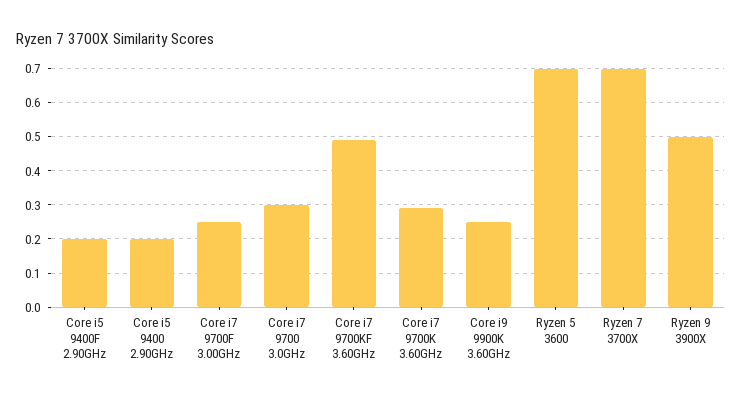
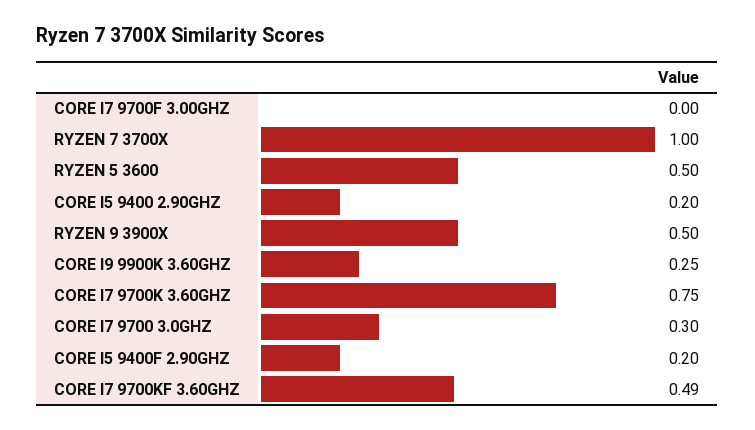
  {
    "Core i5 9400F 2.90GHz": 0.2,
    "Core i5 9400 2.90GHz": 0.2,
-   "Core i7 9700F 3.00GHz": 0.25,
+   "Core i7 9700F 3.00GHz": 0,
    "Core i7 9700 3.0GHz": 0.3,
    "Core i7 9700KF 3.60GHz": 0.49,
-   "Core i7 9700K 3.60GHz": 0.3,
+   "Core i7 9700K 3.60GHz": 0.75,
    "Core i9 9900K 3.60GHz": 0.25,
-   "Ryzen 5 3600": 0.7,
+   "Ryzen 5 3600": 0.5,
-   "Ryzen 7 3700X": 0.7,
+   "Ryzen 7 3700X": 1,
    "Ryzen 9 3900X": 0.5
  }

